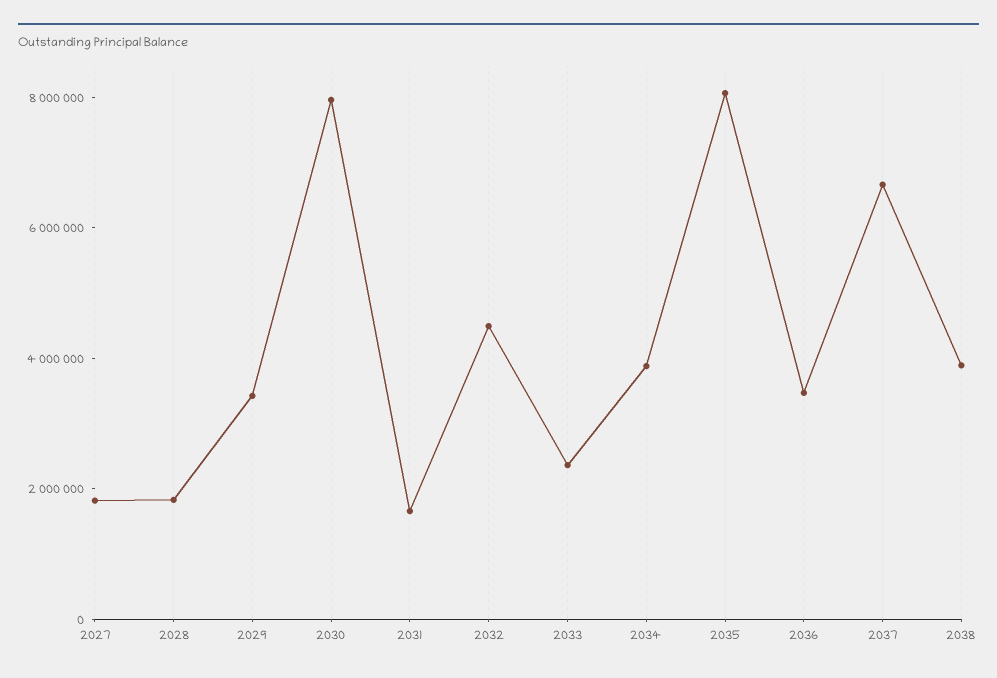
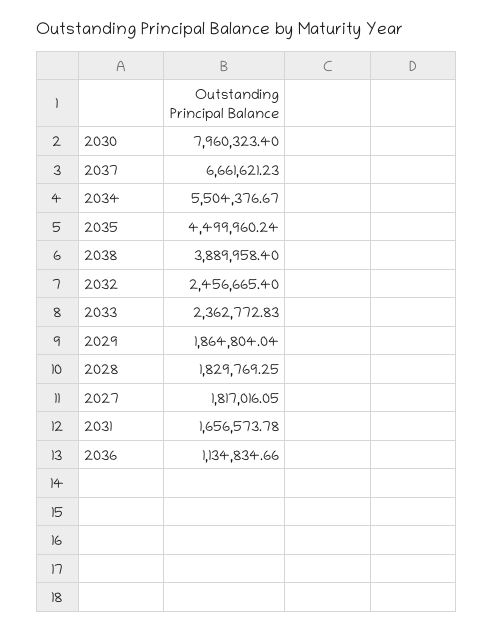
  {
    "2027": 1817016.05,
    "2028": 1829769.25,
-   "2029": 3500000,
+   "2029": 1864804.04,
    "2030": 7960323.4,
    "2031": 1656573.78,
-   "2032": 4500000,
+   "2032": 2456665.4,
    "2033": 2362772.83,
-   "2034": 4000000,
+   "2034": 5504376.67,
-   "2035": 8000000,
+   "2035": 4499960.24,
-   "2036": 3500000,
+   "2036": 1134834.66,
    "2037": 6661621.23,
    "2038": 3889958.4
  }

